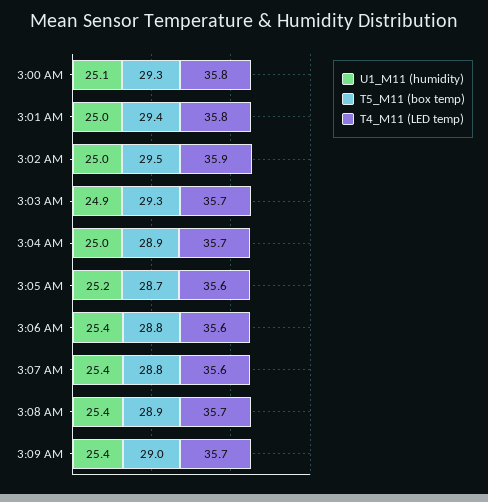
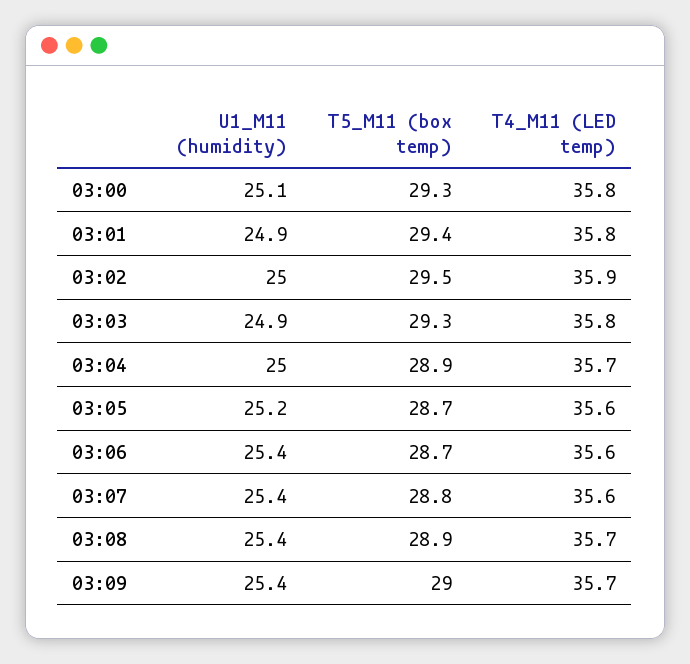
  {
    "U1_M11 (humidity)": {
      "3:00 AM": 25.1,
-     "3:01 AM": 25,
+     "3:01 AM": 24.9,
      "3:02 AM": 25,
      "3:03 AM": 24.9,
      "3:04 AM": 25,
      "3:05 AM": 25.2,
      "3:06 AM": 25.4,
      "3:07 AM": 25.4,
      "3:08 AM": 25.4,
      "3:09 AM": 25.4
    },
    "T5_M11 (box temp)": {
      "3:00 AM": 29.3,
      "3:01 AM": 29.4,
      "3:02 AM": 29.5,
      "3:03 AM": 29.3,
      "3:04 AM": 28.9,
      "3:05 AM": 28.7,
-     "3:06 AM": 28.8,
+     "3:06 AM": 28.7,
      "3:07 AM": 28.8,
      "3:08 AM": 28.9,
      "3:09 AM": 29
    },
    "T4_M11 (LED temp)": {
      "3:00 AM": 35.8,
      "3:01 AM": 35.8,
      "3:02 AM": 35.9,
-     "3:03 AM": 35.7,
+     "3:03 AM": 35.8,
      "3:04 AM": 35.7,
      "3:05 AM": 35.6,
      "3:06 AM": 35.6,
      "3:07 AM": 35.6,
      "3:08 AM": 35.7,
      "3:09 AM": 35.7
    }
  }

